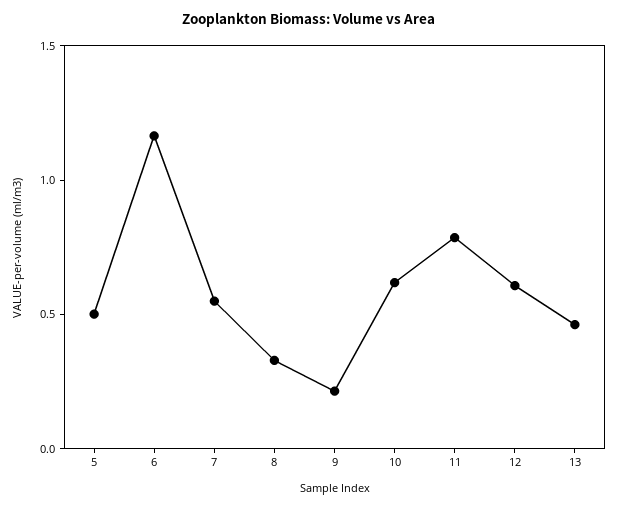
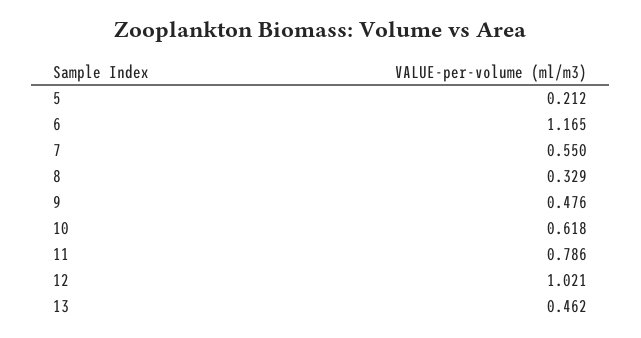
  {
-   "5": 0.5,
+   "5": 0.212,
    "6": 1.165,
    "7": 0.55,
    "8": 0.329,
-   "9": 0.2,
+   "9": 0.476,
    "10": 0.618,
    "11": 0.786,
-   "12": 0.6,
+   "12": 1.021,
    "13": 0.462
  }

